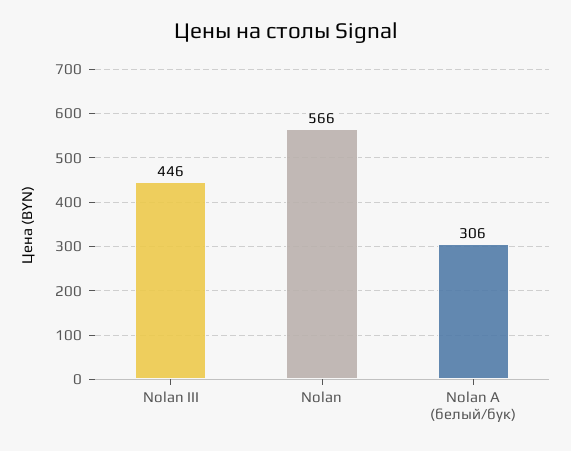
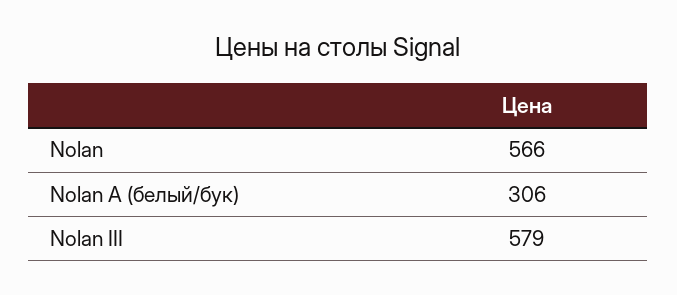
  {
-   "Nolan III": 446,
+   "Nolan III": 579,
    "Nolan": 566,
    "Nolan A (белый/бук)": 306
  }

